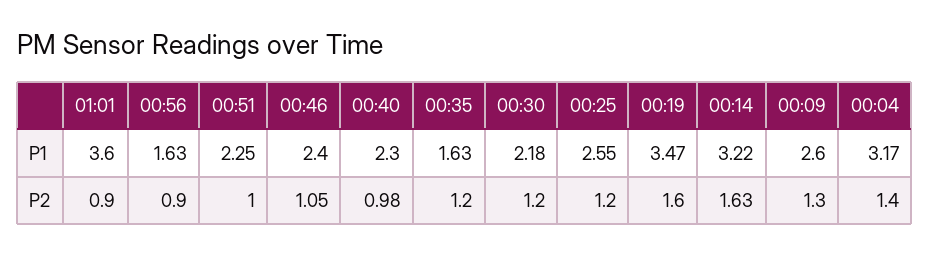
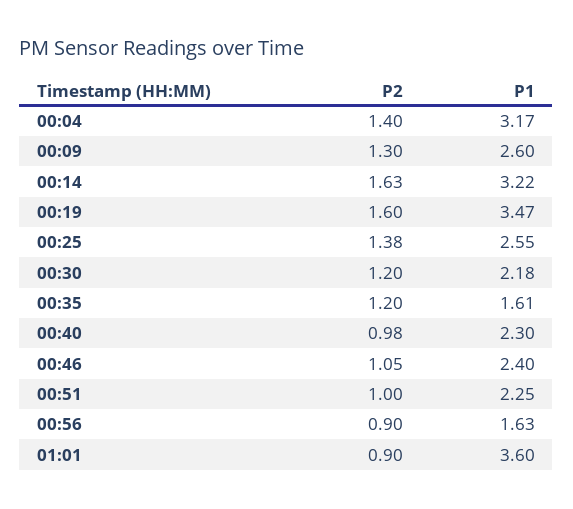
  {
    "01:01": {
      "P1": 3.6,
      "P2": 0.9
    },
    "00:56": {
      "P1": 1.63,
      "P2": 0.9
    },
    "00:51": {
      "P1": 2.25,
      "P2": 1
    },
    "00:46": {
      "P1": 2.4,
      "P2": 1.05
    },
    "00:40": {
      "P1": 2.3,
      "P2": 0.98
    },
    "00:35": {
-     "P1": 1.63,
+     "P1": 1.61,
      "P2": 1.2
    },
    "00:30": {
      "P1": 2.18,
      "P2": 1.2
    },
    "00:25": {
      "P1": 2.55,
-     "P2": 1.2
+     "P2": 1.38
    },
    "00:19": {
      "P1": 3.47,
      "P2": 1.6
    },
    "00:14": {
      "P1": 3.22,
      "P2": 1.63
    },
    "00:09": {
      "P1": 2.6,
      "P2": 1.3
    },
    "00:04": {
      "P1": 3.17,
      "P2": 1.4
    }
  }

